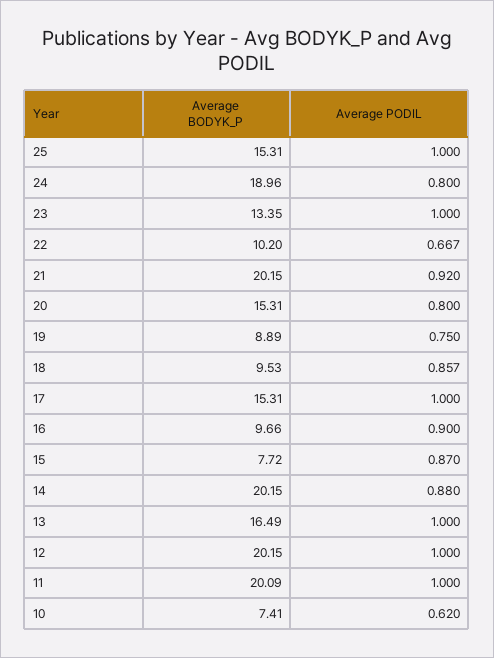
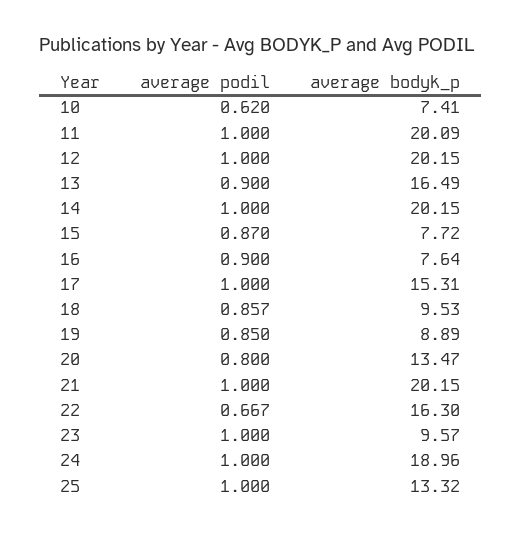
  {
    "Average BODYK_P": {
-     "25": 15.31,
+     "25": 13.32,
      "24": 18.96,
-     "23": 13.35,
+     "23": 9.57,
-     "22": 10.2,
+     "22": 16.3,
      "21": 20.15,
-     "20": 15.31,
+     "20": 13.47,
      "19": 8.89,
      "18": 9.53,
      "17": 15.31,
-     "16": 9.66,
+     "16": 7.64,
      "15": 7.72,
      "14": 20.15,
      "13": 16.49,
      "12": 20.15,
      "11": 20.09,
      "10": 7.41
    },
    "Average PODIL": {
      "25": 1,
-     "24": 0.8,
+     "24": 1,
      "23": 1,
      "22": 0.667,
-     "21": 0.92,
+     "21": 1,
      "20": 0.8,
-     "19": 0.75,
+     "19": 0.85,
      "18": 0.857,
      "17": 1,
      "16": 0.9,
      "15": 0.87,
-     "14": 0.88,
+     "14": 1,
-     "13": 1,
+     "13": 0.9,
      "12": 1,
      "11": 1,
      "10": 0.62
    }
  }

